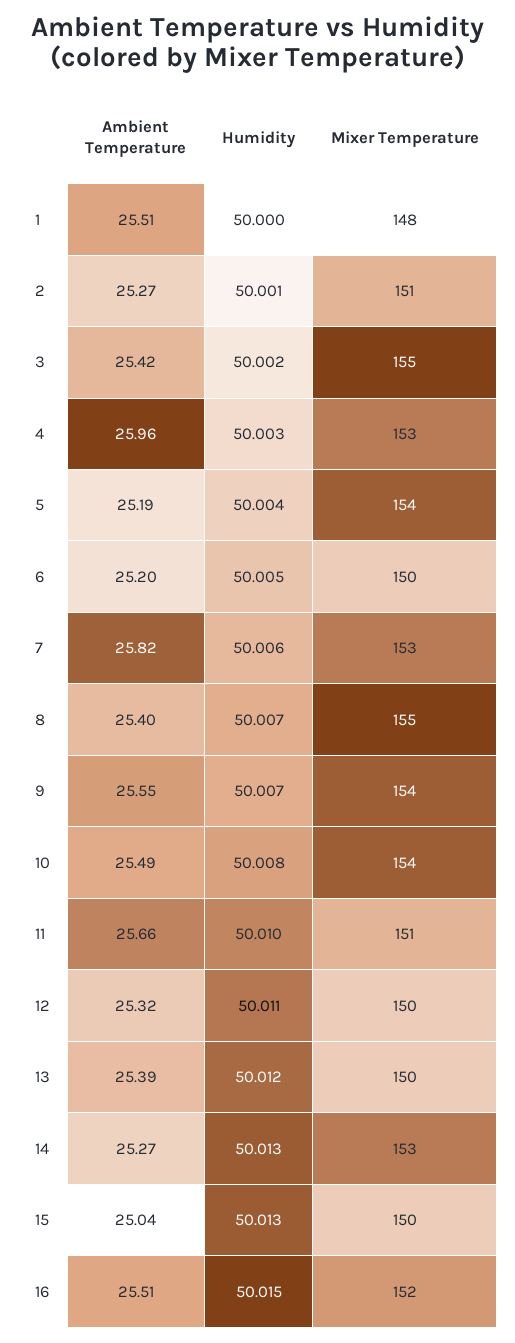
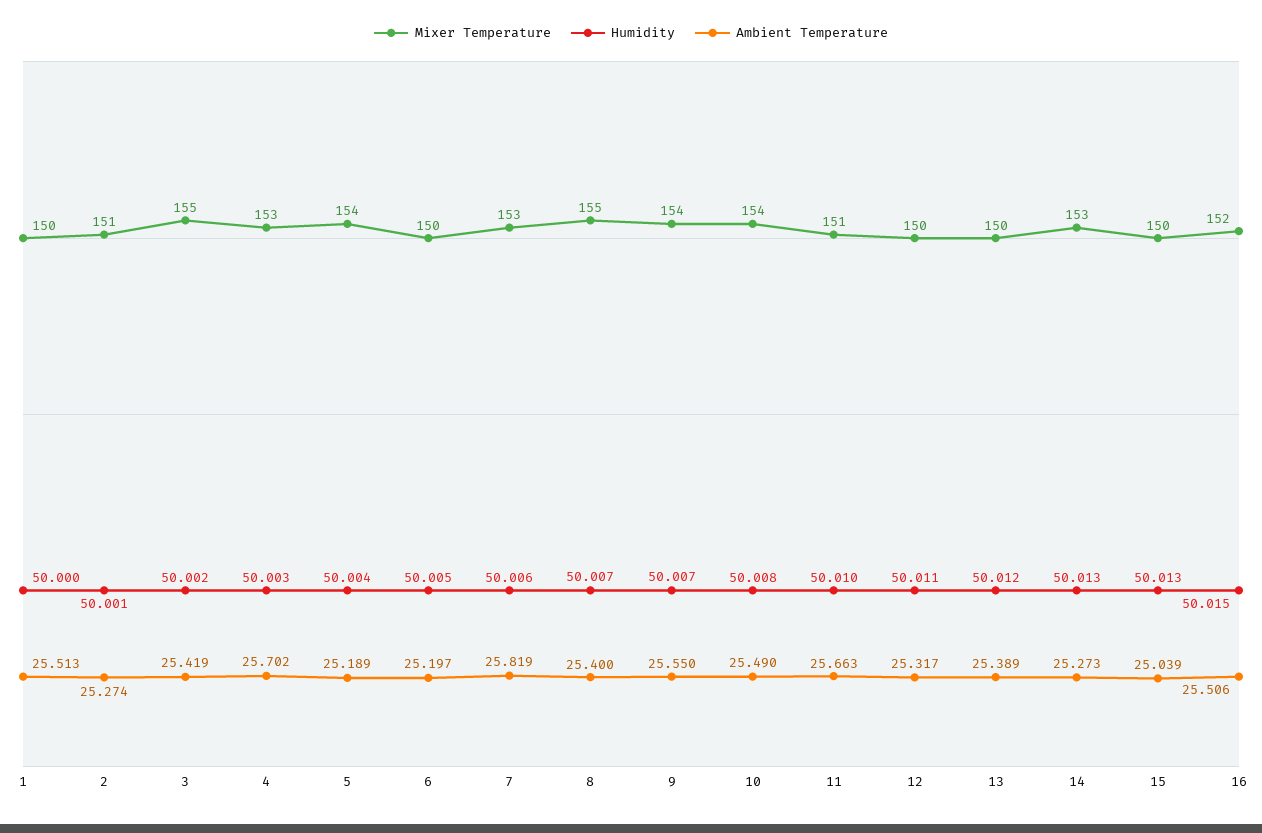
  {
    "Ambient Temperature": {
      "1": 25.513,
      "2": 25.274,
      "3": 25.419,
-     "4": 25.96,
+     "4": 25.702,
      "5": 25.189,
      "6": 25.197,
      "7": 25.819,
      "8": 25.4,
      "9": 25.55,
      "10": 25.49,
      "11": 25.663,
      "12": 25.317,
      "13": 25.389,
      "14": 25.273,
      "15": 25.039,
      "16": 25.506
    },
    "Humidity": {
      "1": 50,
      "2": 50.001,
      "3": 50.002,
      "4": 50.003,
      "5": 50.004,
      "6": 50.005,
      "7": 50.006,
      "8": 50.007,
      "9": 50.007,
      "10": 50.008,
      "11": 50.01,
      "12": 50.011,
      "13": 50.012,
      "14": 50.013,
      "15": 50.013,
      "16": 50.015
    },
    "Mixer Temperature": {
-     "1": 148,
+     "1": 150,
      "2": 151,
      "3": 155,
      "4": 153,
      "5": 154,
      "6": 150,
      "7": 153,
      "8": 155,
      "9": 154,
      "10": 154,
      "11": 151,
      "12": 150,
      "13": 150,
      "14": 153,
      "15": 150,
      "16": 152
    }
  }

